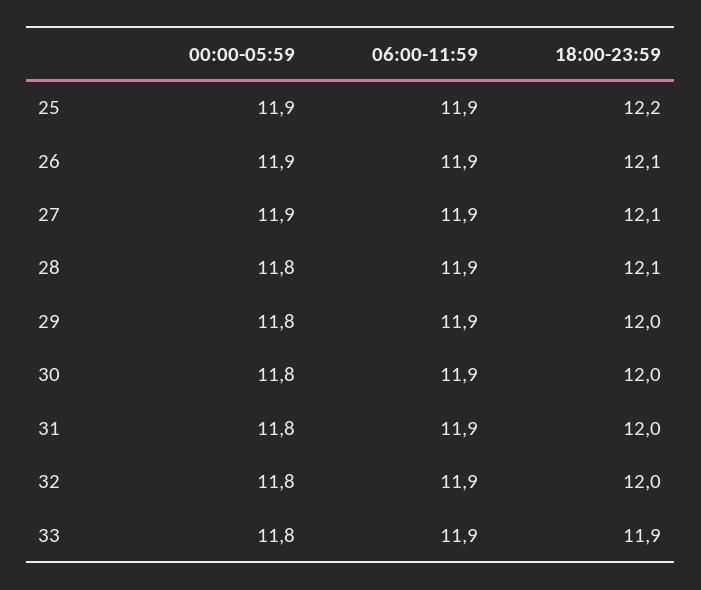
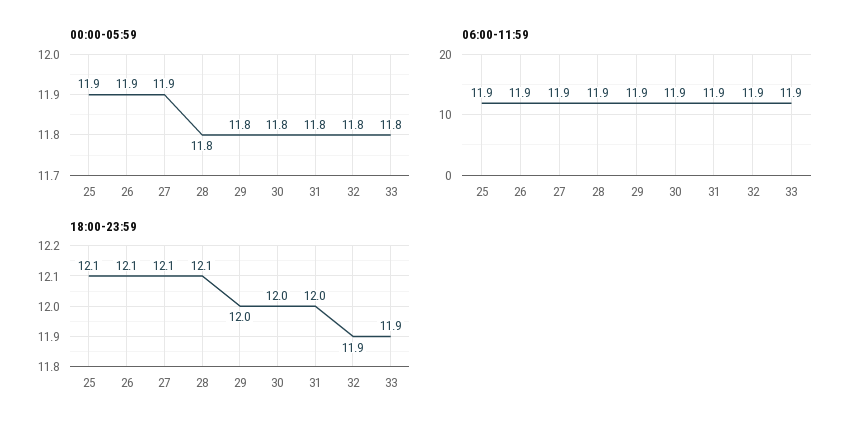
  {
    "00:00-05:59": {
      "25": 11.9,
      "26": 11.9,
      "27": 11.9,
      "28": 11.8,
      "29": 11.8,
      "30": 11.8,
      "31": 11.8,
      "32": 11.8,
      "33": 11.8
    },
    "06:00-11:59": {
      "25": 11.9,
      "26": 11.9,
      "27": 11.9,
      "28": 11.9,
      "29": 11.9,
      "30": 11.9,
      "31": 11.9,
      "32": 11.9,
      "33": 11.9
    },
    "18:00-23:59": {
-     "25": 12.2,
+     "25": 12.1,
      "26": 12.1,
      "27": 12.1,
      "28": 12.1,
      "29": 12,
      "30": 12,
      "31": 12,
-     "32": 12,
+     "32": 11.9,
      "33": 11.9
    }
  }

